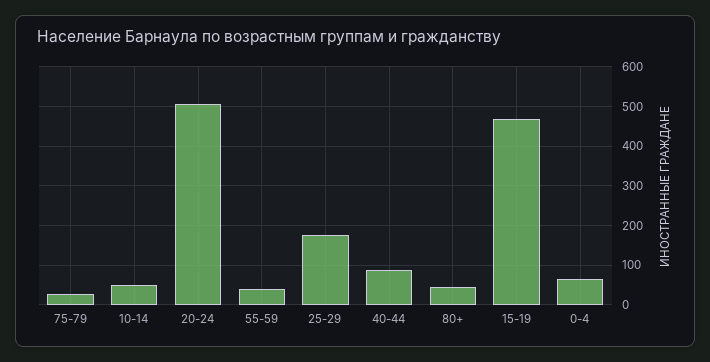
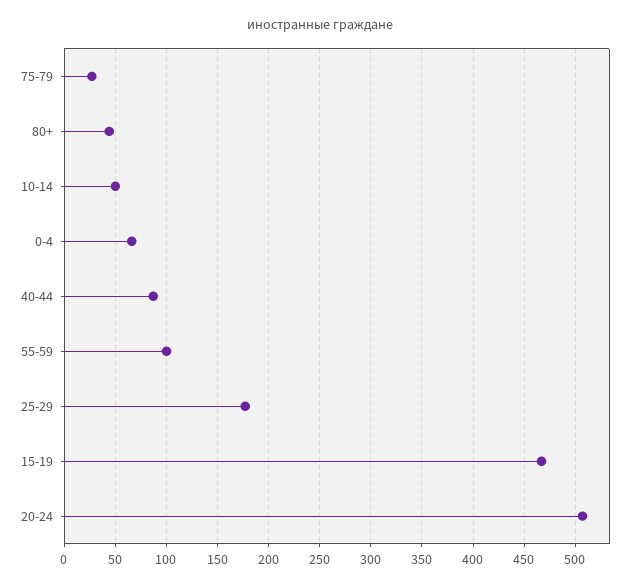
  {
    "75-79": 30,
    "10-14": 50,
    "20-24": 510,
-   "55-59": 40,
+   "55-59": 100,
    "25-29": 180,
    "40-44": 90,
    "80+": 40,
    "15-19": 470,
    "0-4": 70
  }

